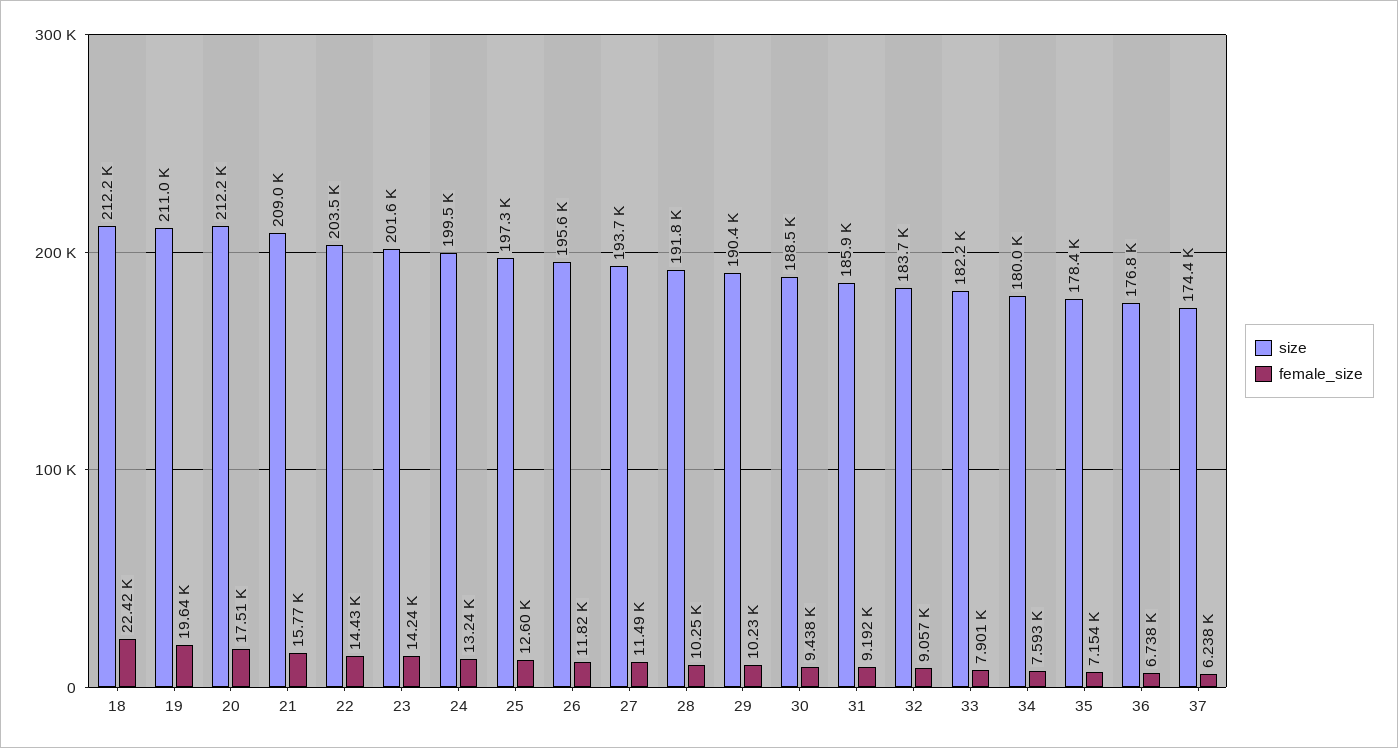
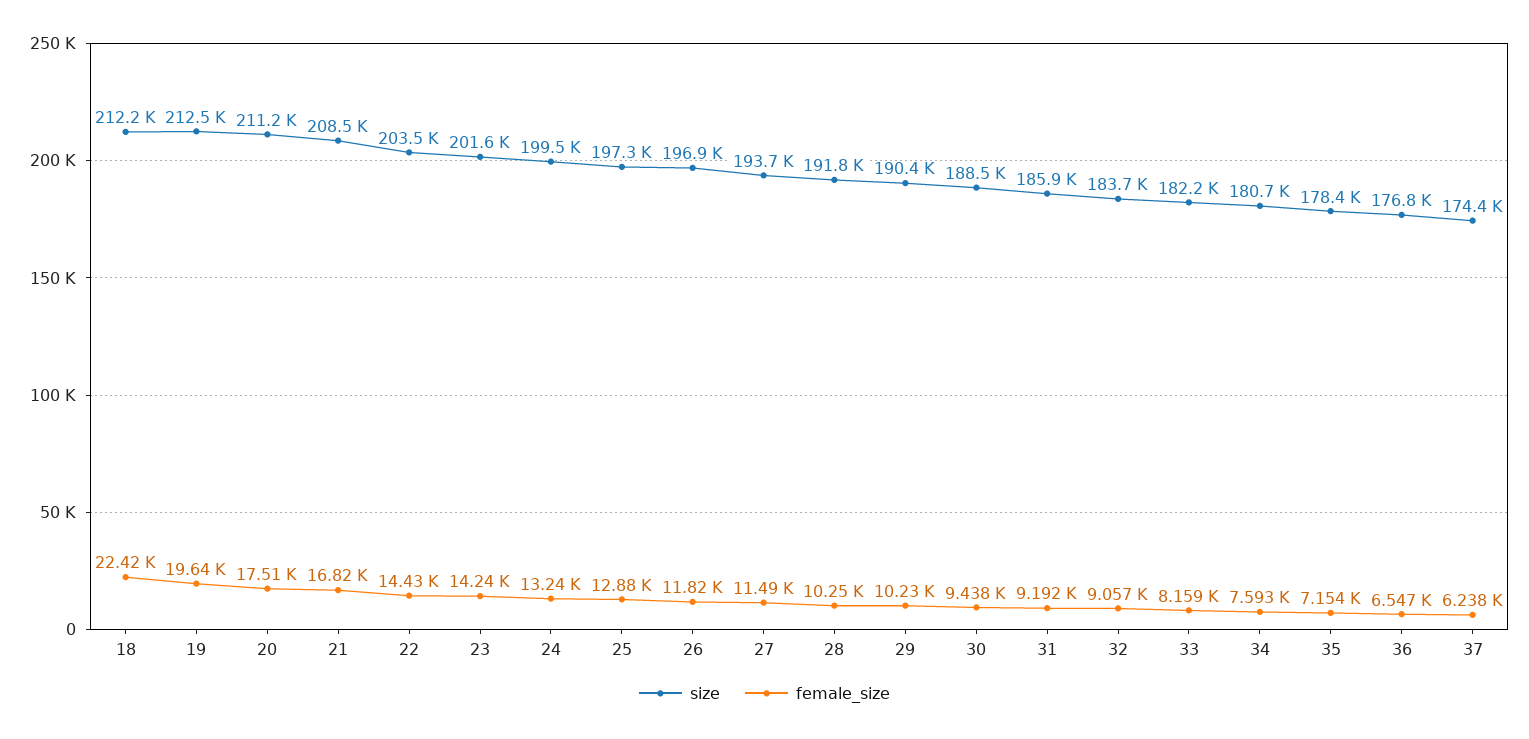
  {
    "size": {
      "18": 212200,
-     "19": 211000,
+     "19": 212500,
-     "20": 212200,
+     "20": 211200,
-     "21": 209000,
+     "21": 208500,
      "22": 203500,
      "23": 201600,
      "24": 199500,
      "25": 197300,
-     "26": 195600,
+     "26": 196900,
      "27": 193700,
      "28": 191800,
      "29": 190400,
      "30": 188500,
      "31": 185900,
      "32": 183700,
      "33": 182200,
-     "34": 180000,
+     "34": 180700,
      "35": 178400,
      "36": 176800,
      "37": 174400
    },
    "female_size": {
      "18": 22420,
      "19": 19640,
      "20": 17510,
-     "21": 15770,
+     "21": 16820,
      "22": 14430,
      "23": 14240,
      "24": 13240,
-     "25": 12600,
+     "25": 12880,
      "26": 11820,
      "27": 11490,
      "28": 10250,
      "29": 10230,
      "30": 9438,
      "31": 9192,
      "32": 9057,
-     "33": 7901,
+     "33": 8159,
      "34": 7593,
      "35": 7154,
-     "36": 6738,
+     "36": 6547,
      "37": 6238
    }
  }

